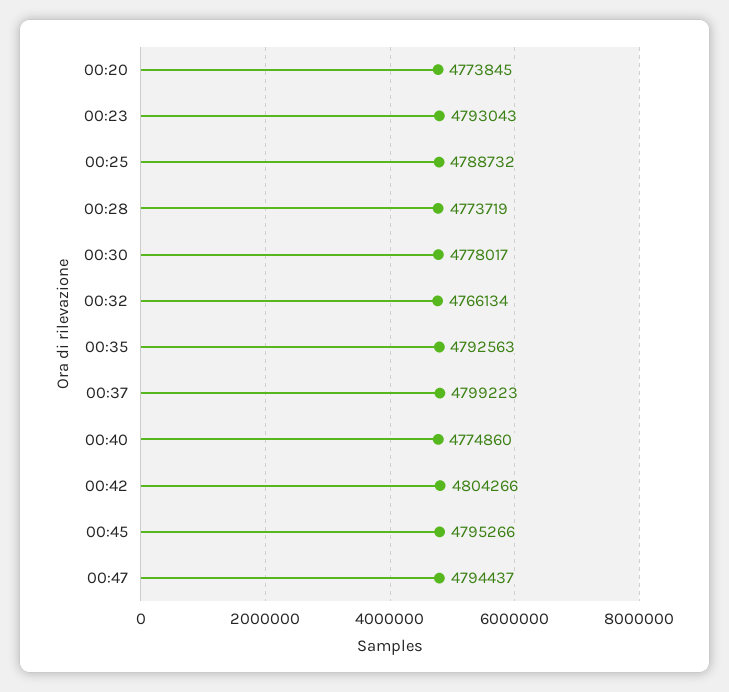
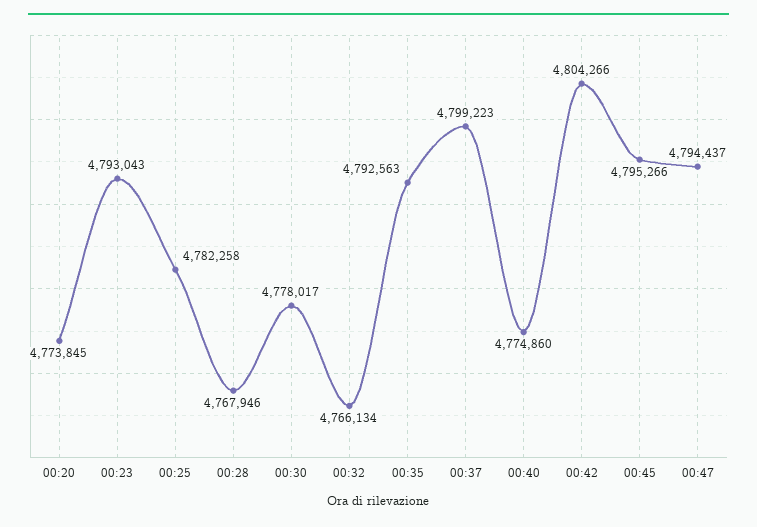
  {
    "00:20": 4773845,
    "00:23": 4793043,
-   "00:25": 4788732,
+   "00:25": 4782258,
-   "00:28": 4773719,
+   "00:28": 4767946,
    "00:30": 4778017,
    "00:32": 4766134,
    "00:35": 4792563,
    "00:37": 4799223,
    "00:40": 4774860,
    "00:42": 4804266,
    "00:45": 4795266,
    "00:47": 4794437
  }

